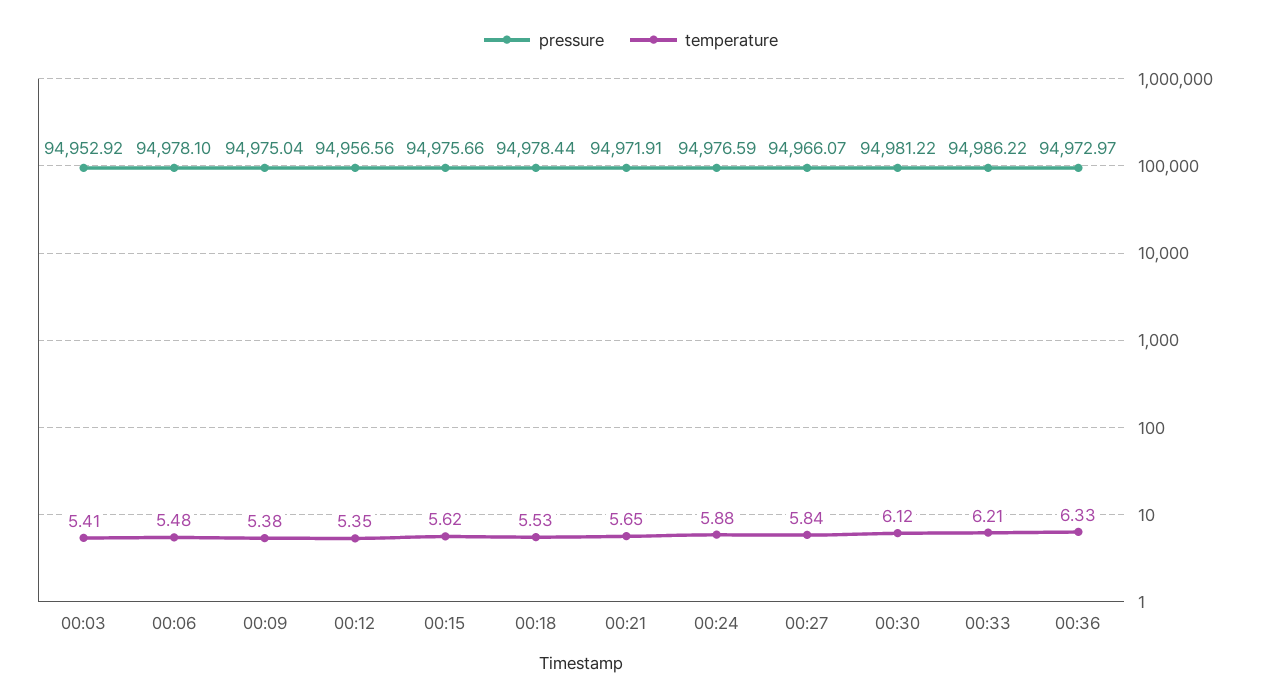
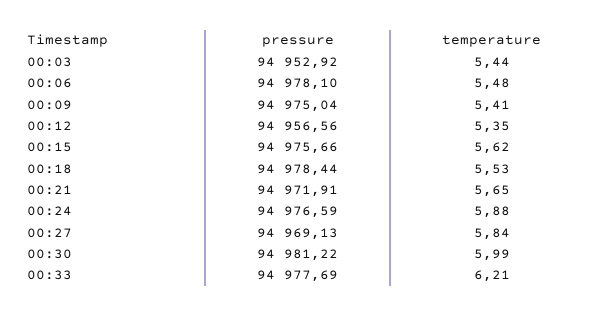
  {
    "pressure": {
      "00:03": 94952.92,
      "00:06": 94978.1,
      "00:09": 94975.04,
      "00:12": 94956.56,
      "00:15": 94975.66,
      "00:18": 94978.44,
      "00:21": 94971.91,
      "00:24": 94976.59,
-     "00:27": 94966.07,
+     "00:27": 94969.13,
      "00:30": 94981.22,
-     "00:33": 94986.22,
+     "00:33": 94977.69
-     "00:36": 94972.97
    },
    "temperature": {
-     "00:03": 5.41,
+     "00:03": 5.44,
      "00:06": 5.48,
-     "00:09": 5.38,
+     "00:09": 5.41,
      "00:12": 5.35,
      "00:15": 5.62,
      "00:18": 5.53,
      "00:21": 5.65,
      "00:24": 5.88,
      "00:27": 5.84,
-     "00:30": 6.12,
+     "00:30": 5.99,
-     "00:33": 6.21,
+     "00:33": 6.21
-     "00:36": 6.33
    }
  }

